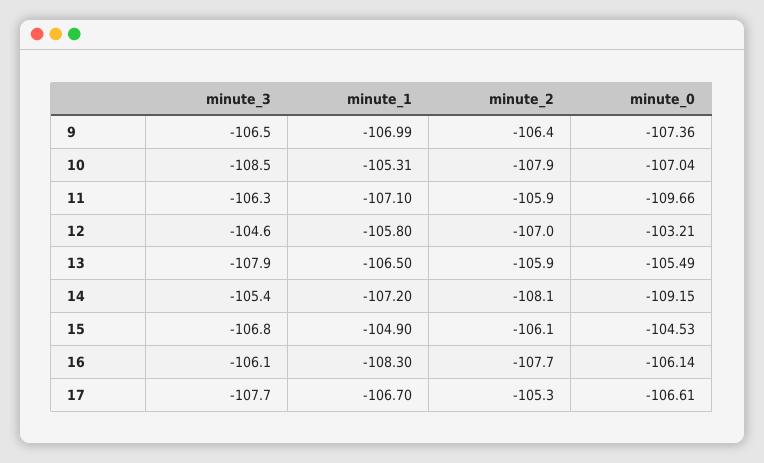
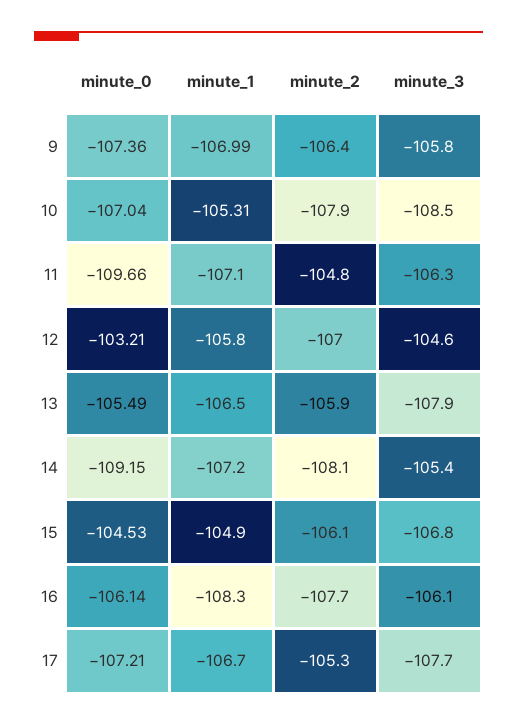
  {
    "minute_3": {
-     "9": -106.5,
+     "9": -105.8,
      "10": -108.5,
      "11": -106.3,
      "12": -104.6,
      "13": -107.9,
      "14": -105.4,
      "15": -106.8,
      "16": -106.1,
      "17": -107.7
    },
    "minute_1": {
      "9": -106.99,
      "10": -105.31,
      "11": -107.1,
      "12": -105.8,
      "13": -106.5,
      "14": -107.2,
      "15": -104.9,
      "16": -108.3,
      "17": -106.7
    },
    "minute_2": {
      "9": -106.4,
      "10": -107.9,
-     "11": -105.9,
+     "11": -104.8,
      "12": -107,
      "13": -105.9,
      "14": -108.1,
      "15": -106.1,
      "16": -107.7,
      "17": -105.3
    },
    "minute_0": {
      "9": -107.36,
      "10": -107.04,
      "11": -109.66,
      "12": -103.21,
      "13": -105.49,
      "14": -109.15,
      "15": -104.53,
      "16": -106.14,
-     "17": -106.61
+     "17": -107.21
    }
  }

